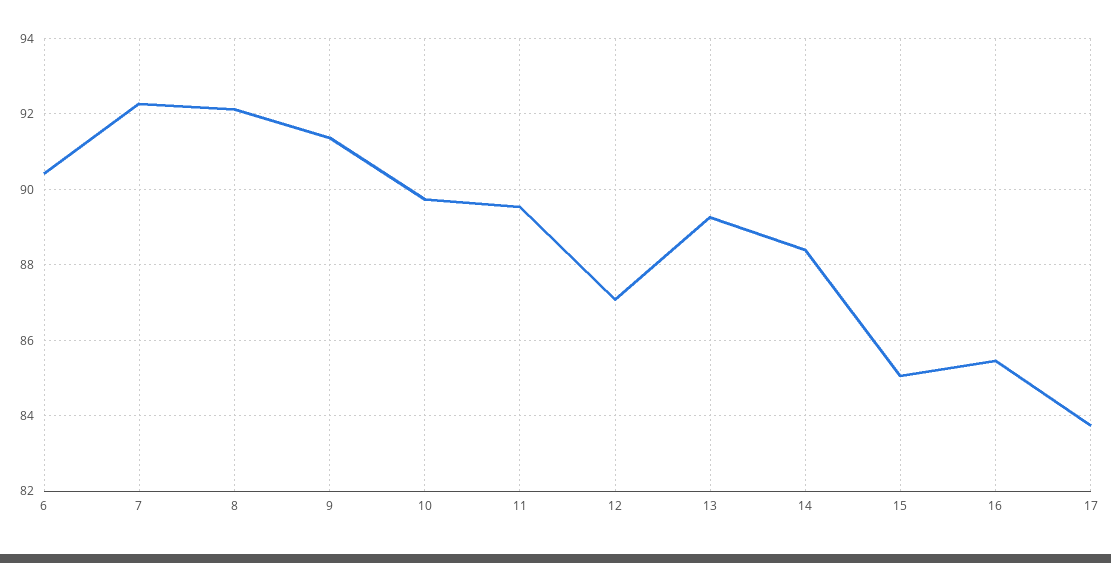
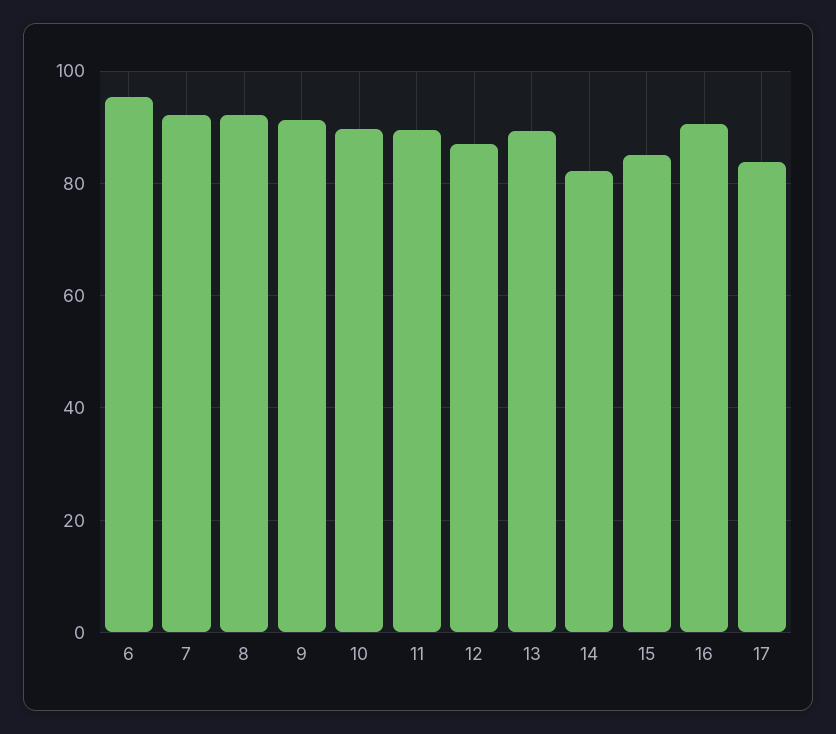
  {
-   "6": 90.4,
+   "6": 96,
    "7": 92.2,
    "8": 92.2,
    "9": 91.4,
    "10": 89.8,
    "11": 89.6,
    "12": 87,
    "13": 89.2,
-   "14": 88.4,
+   "14": 82,
    "15": 85,
-   "16": 85.4,
+   "16": 90,
    "17": 83.8
  }

